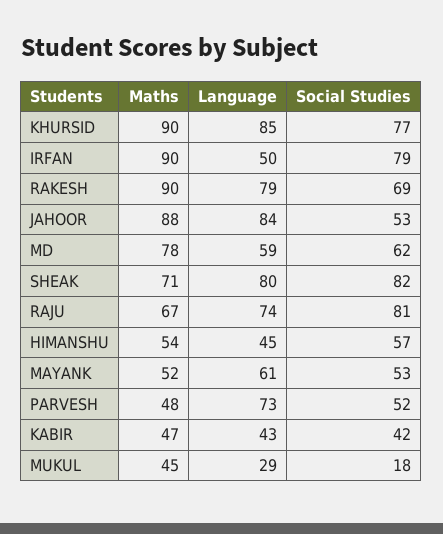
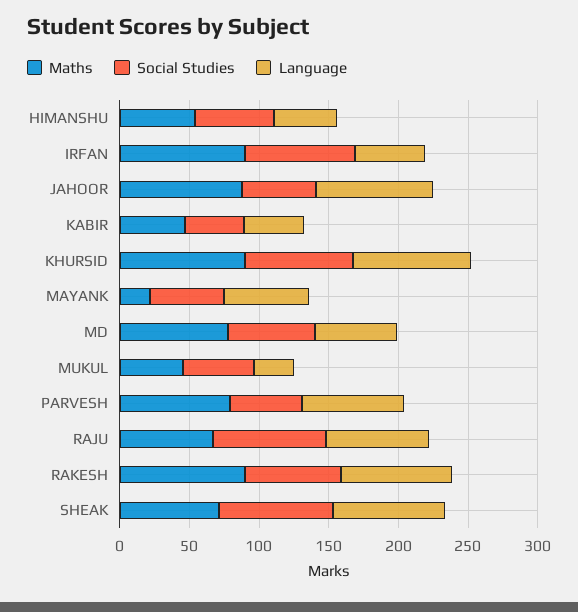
  {
    "Maths": {
      "KHURSID": 90,
      "IRFAN": 90,
      "RAKESH": 90,
      "JAHOOR": 88,
      "MD": 78,
      "SHEAK": 71,
      "RAJU": 67,
      "HIMANSHU": 54,
-     "MAYANK": 52,
+     "MAYANK": 20,
-     "PARVESH": 48,
+     "PARVESH": 80,
      "KABIR": 47,
      "MUKUL": 45
    },
    "Language": {
      "KHURSID": 85,
      "IRFAN": 50,
      "RAKESH": 79,
      "JAHOOR": 84,
      "MD": 59,
      "SHEAK": 80,
      "RAJU": 74,
      "HIMANSHU": 45,
      "MAYANK": 61,
      "PARVESH": 73,
      "KABIR": 43,
      "MUKUL": 29
    },
    "Social Studies": {
      "KHURSID": 77,
      "IRFAN": 79,
      "RAKESH": 69,
      "JAHOOR": 53,
      "MD": 62,
      "SHEAK": 82,
      "RAJU": 81,
      "HIMANSHU": 57,
      "MAYANK": 53,
      "PARVESH": 52,
      "KABIR": 42,
-     "MUKUL": 18
+     "MUKUL": 50
    }
  }

